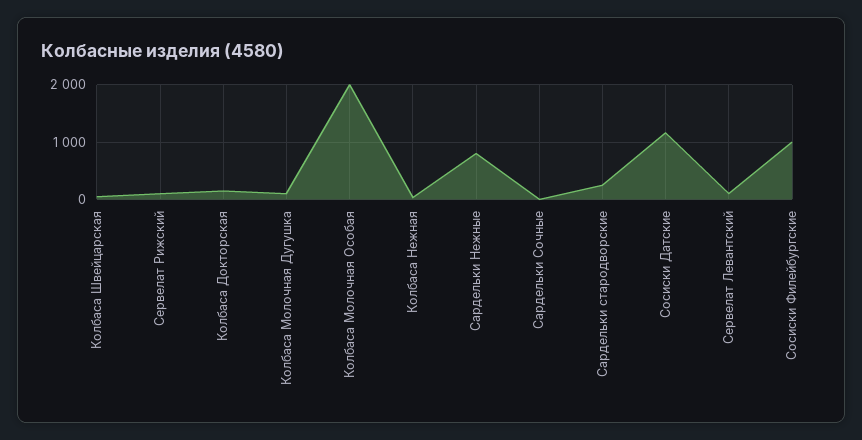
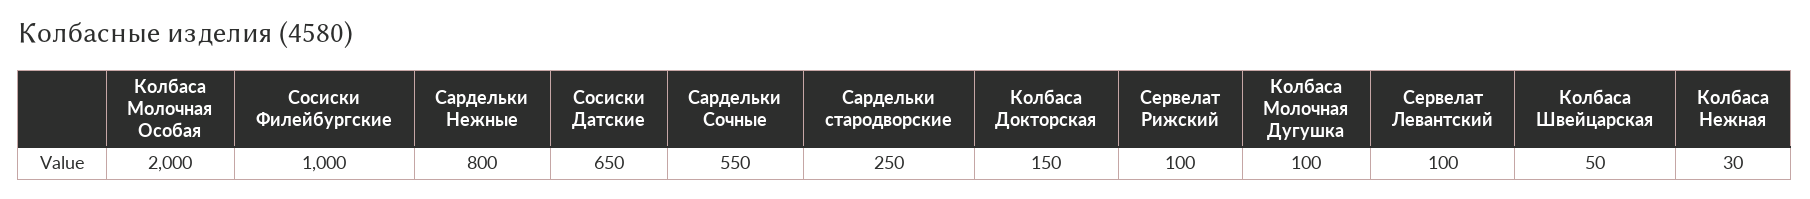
  {
    "Колбаса Швейцарская": 50,
    "Сервелат Рижский": 100,
    "Колбаса Докторская": 150,
    "Колбаса Молочная Дугушка": 100,
    "Колбаса Молочная Особая": 2000,
    "Колбаса Нежная": 30,
    "Сардельки Нежные": 800,
-   "Сардельки Сочные": 0,
+   "Сардельки Сочные": 550,
    "Сардельки стародворские": 250,
-   "Сосиски Датские": 1200,
+   "Сосиски Датские": 650,
    "Сервелат Левантский": 100,
    "Сосиски Филейбургские": 1000
  }

